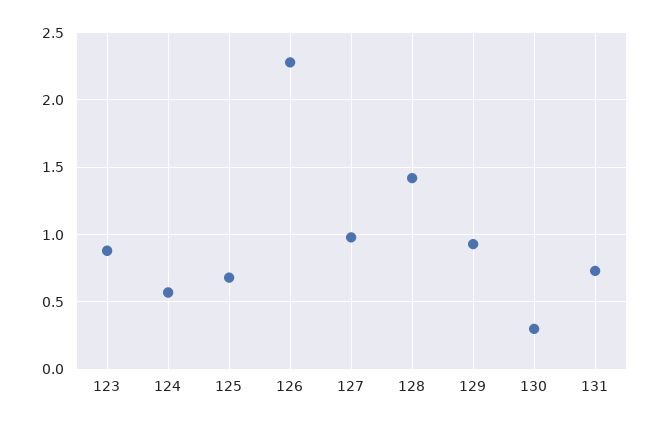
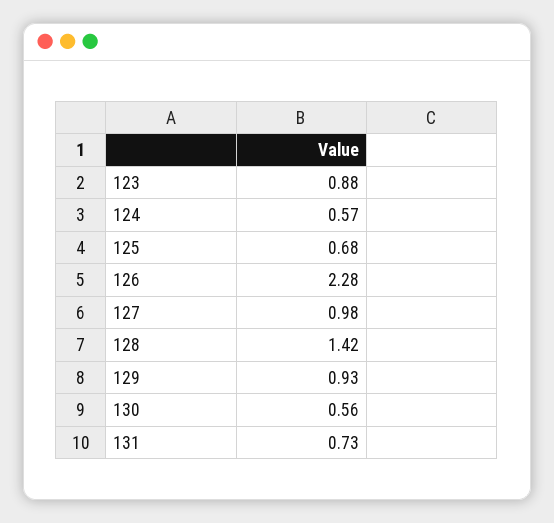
  {
    "123": 0.88,
    "124": 0.57,
    "125": 0.68,
    "126": 2.28,
    "127": 0.98,
    "128": 1.42,
    "129": 0.93,
-   "130": 0.3,
+   "130": 0.56,
    "131": 0.73
  }

